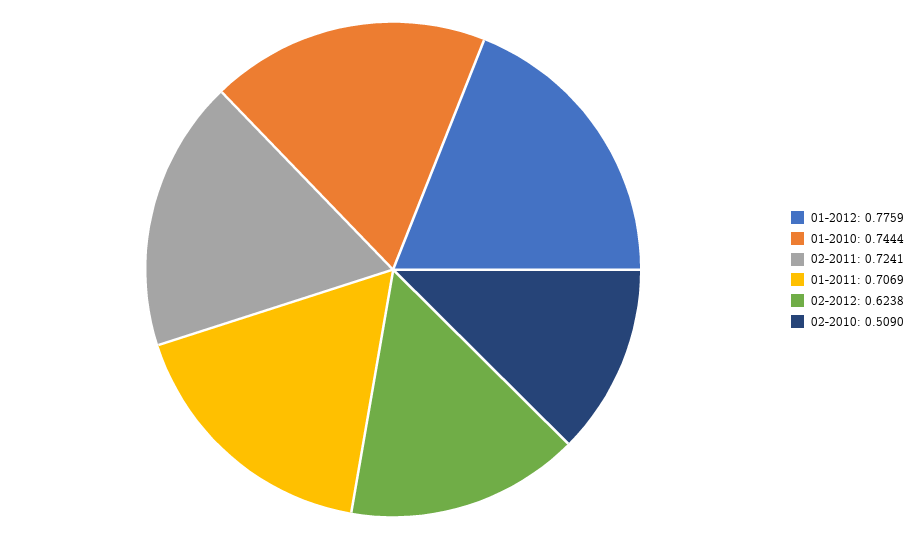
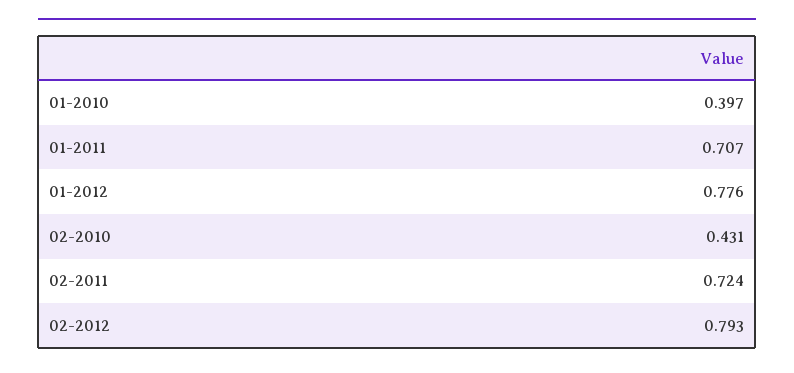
  {
    "01-2012": 0.7759,
-   "01-2010": 0.7444,
+   "01-2010": 0.397,
    "02-2011": 0.7241,
    "01-2011": 0.7069,
-   "02-2012": 0.6238,
+   "02-2012": 0.793,
-   "02-2010": 0.509
+   "02-2010": 0.431
  }

